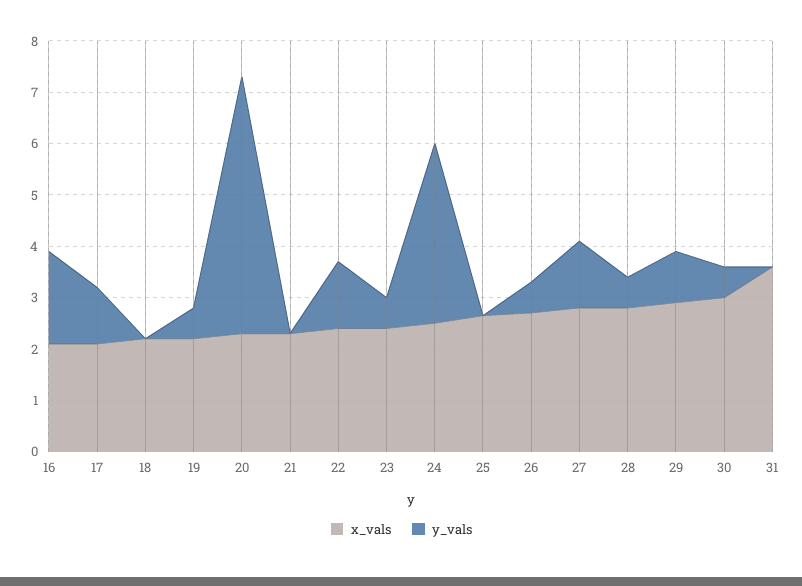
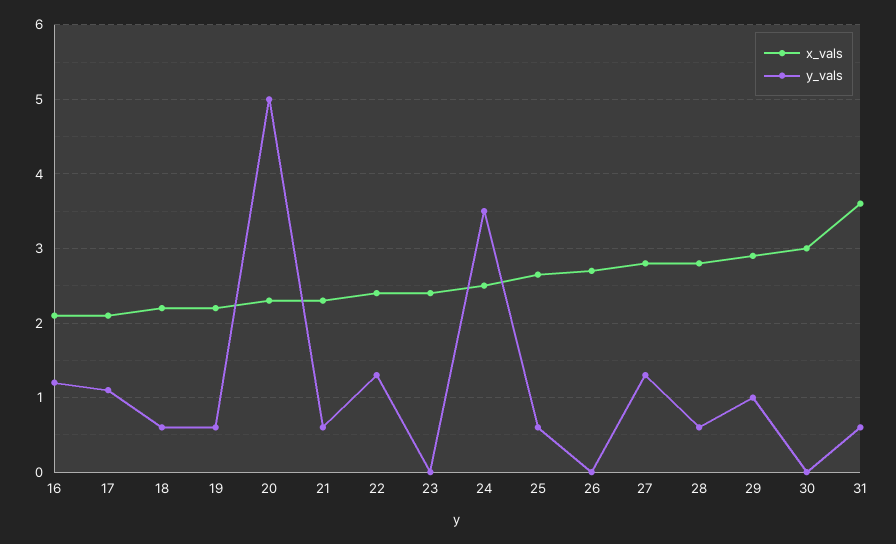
  {
    "x_vals": {
      "16": 2.1,
      "17": 2.1,
      "18": 2.2,
      "19": 2.2,
      "20": 2.3,
      "21": 2.3,
      "22": 2.4,
      "23": 2.4,
      "24": 2.5,
      "25": 2.7,
      "26": 2.7,
      "27": 2.8,
      "28": 2.8,
      "29": 2.9,
      "30": 3,
      "31": 3.6
    },
    "y_vals": {
-     "16": 1.8,
+     "16": 1.2,
      "17": 1.1,
-     "18": 0,
+     "18": 0.6,
      "19": 0.6,
      "20": 5,
-     "21": 0,
+     "21": 0.6,
      "22": 1.3,
-     "23": 0.6,
+     "23": 0,
      "24": 3.5,
-     "25": 0,
+     "25": 0.6,
-     "26": 0.6,
+     "26": 0,
      "27": 1.3,
      "28": 0.6,
      "29": 1,
-     "30": 0.6,
+     "30": 0,
-     "31": 0
+     "31": 0.6
    }
  }

